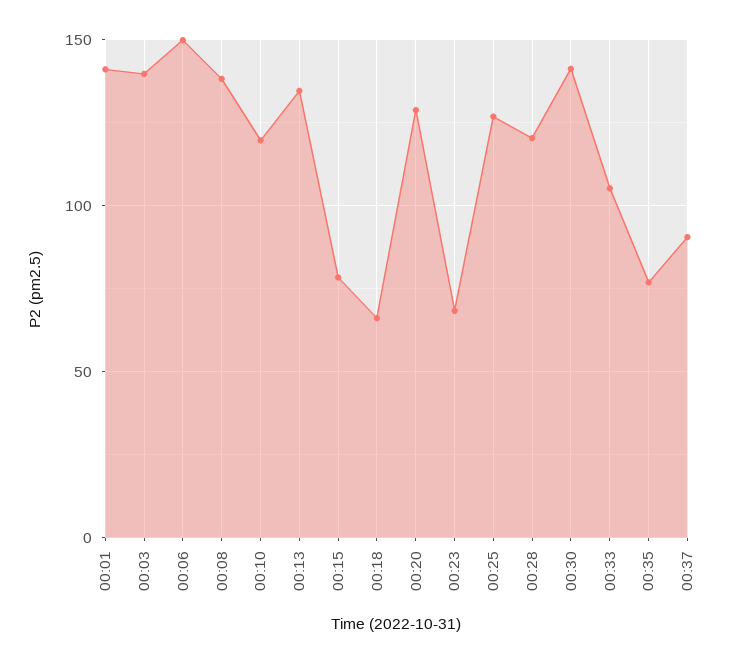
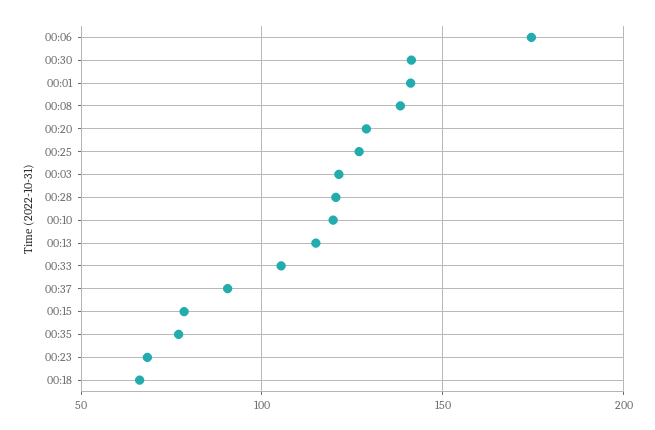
  {
    "00:01": 140,
-   "00:03": 140,
+   "00:03": 120,
-   "00:06": 150,
+   "00:06": 175,
    "00:08": 140,
    "00:10": 120,
-   "00:13": 135,
+   "00:13": 115,
    "00:15": 80,
    "00:18": 65,
    "00:20": 130,
    "00:23": 70,
    "00:25": 125,
    "00:28": 120,
    "00:30": 140,
    "00:33": 105,
    "00:35": 75,
    "00:37": 90
  }

